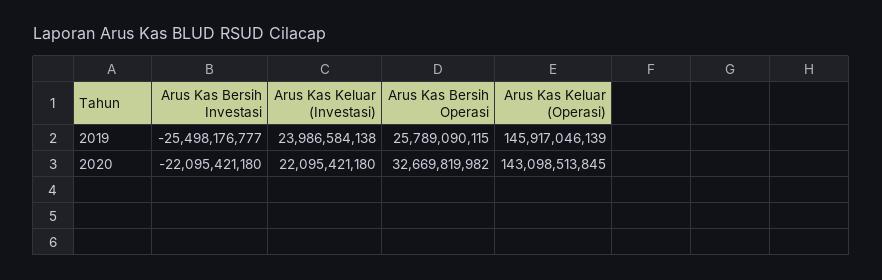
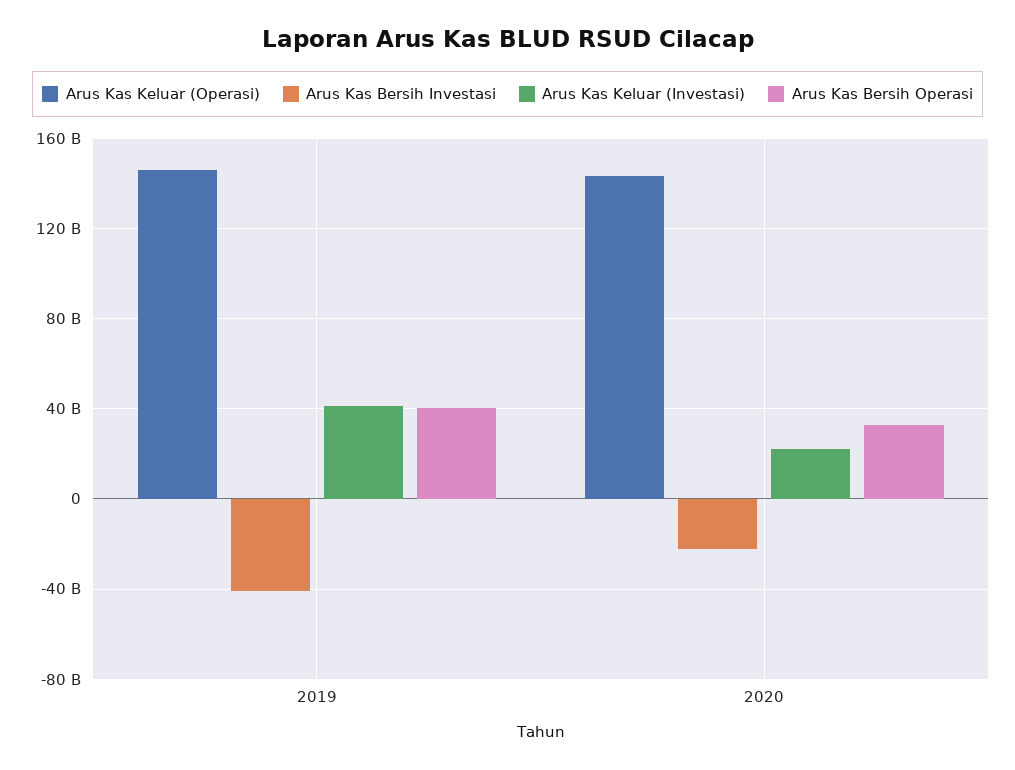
  {
    "Arus Kas Bersih Investasi": {
-     "2019": -25498176777,
+     "2019": -40000000000,
      "2020": -22095421180
    },
    "Arus Kas Keluar (Investasi)": {
-     "2019": 23986584138,
+     "2019": 40000000000,
      "2020": 22095421180
    },
    "Arus Kas Bersih Operasi": {
-     "2019": 25789090115,
+     "2019": 40000000000,
      "2020": 32669819982
    },
    "Arus Kas Keluar (Operasi)": {
      "2019": 145917046139,
      "2020": 143098513845
    }
  }

